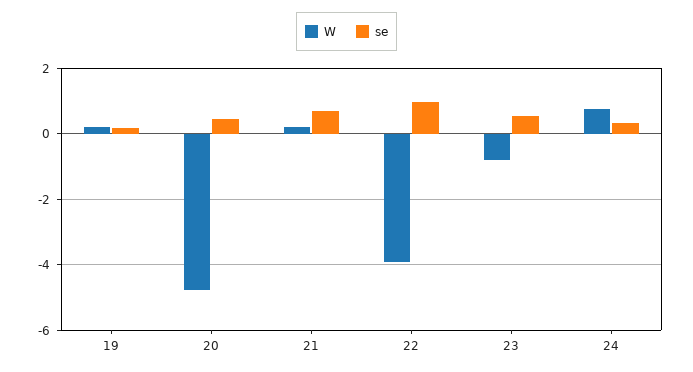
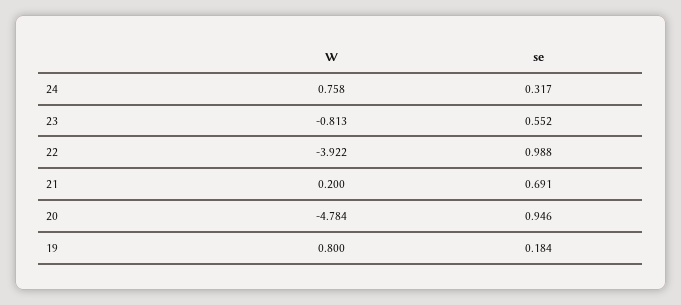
  {
    "W": {
-     "19": 0.2,
+     "19": 0.8,
      "20": -4.784,
      "21": 0.2,
      "22": -3.922,
      "23": -0.813,
      "24": 0.758
    },
    "se": {
      "19": 0.184,
-     "20": 0.4,
+     "20": 0.946,
      "21": 0.691,
      "22": 0.988,
      "23": 0.552,
      "24": 0.317
    }
  }

